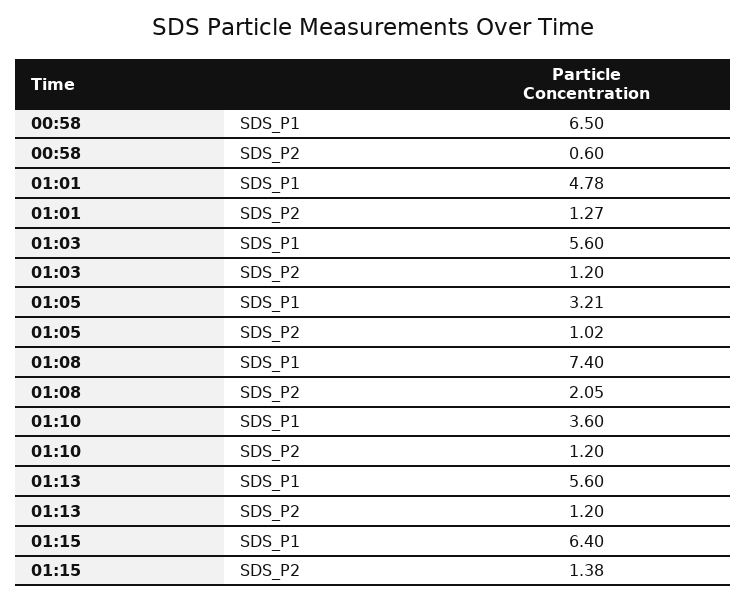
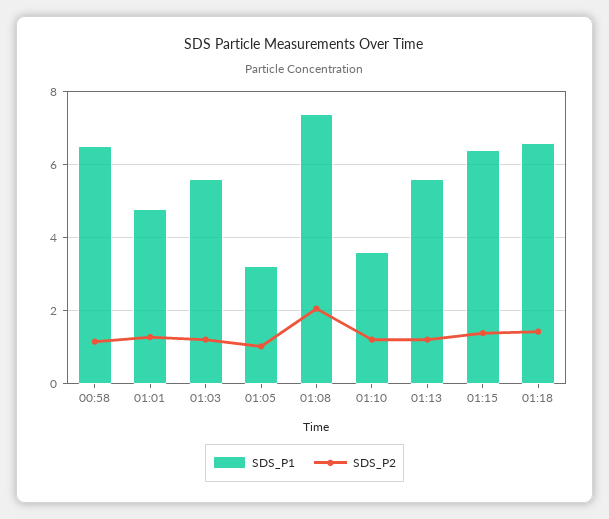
  {
    "SDS_P1": {
      "00:58": 6.5,
      "01:01": 4.78,
      "01:03": 5.6,
      "01:05": 3.21,
      "01:08": 7.4,
      "01:10": 3.6,
      "01:13": 5.6,
-     "01:15": 6.4
+     "01:15": 6.4,
+     "01:18": 6.6
    },
    "SDS_P2": {
-     "00:58": 0.6,
+     "00:58": 1.2,
      "01:01": 1.27,
      "01:03": 1.2,
      "01:05": 1.02,
      "01:08": 2.05,
      "01:10": 1.2,
      "01:13": 1.2,
-     "01:15": 1.38
+     "01:15": 1.38,
+     "01:18": 1.4
    }
  }

